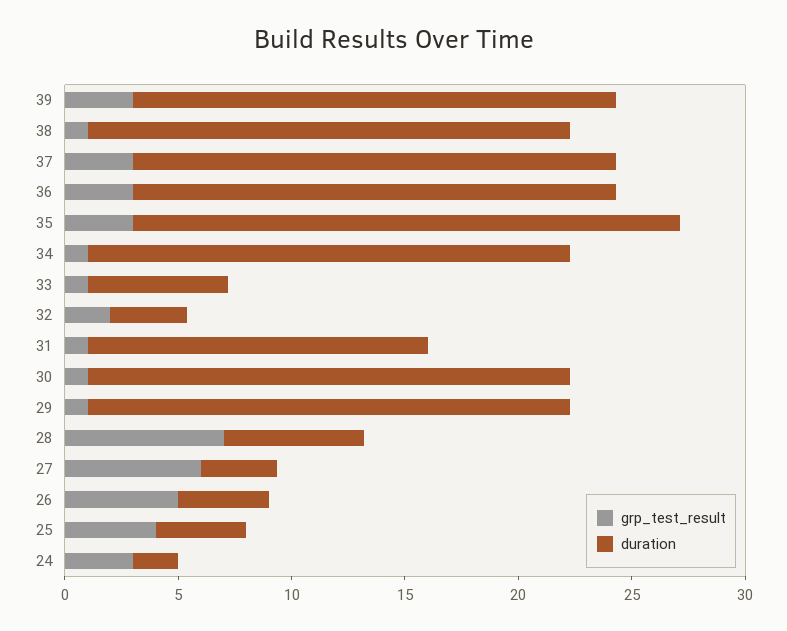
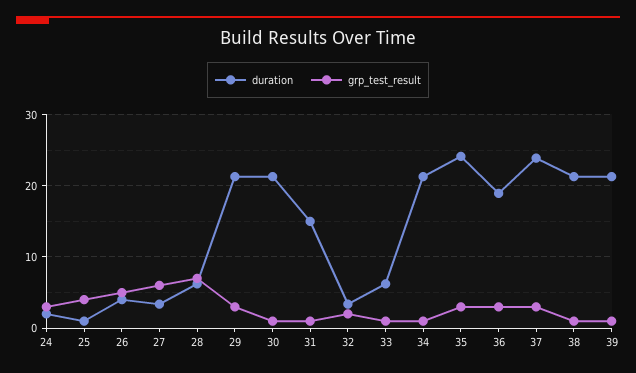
  {
    "grp_test_result": {
-     "39": 3,
+     "39": 1,
      "38": 1,
      "37": 3,
      "36": 3,
      "35": 3,
      "34": 1,
      "33": 1,
      "32": 2,
      "31": 1,
      "30": 1,
-     "29": 1,
+     "29": 3,
      "28": 7,
      "27": 6,
      "26": 5,
      "25": 4,
      "24": 3
    },
    "duration": {
      "39": 21,
      "38": 21,
-     "37": 21,
+     "37": 24,
-     "36": 21,
+     "36": 19,
      "35": 24,
      "34": 21,
      "33": 6,
      "32": 3,
      "31": 15,
      "30": 21,
      "29": 21,
      "28": 6,
      "27": 3,
      "26": 4,
-     "25": 4,
+     "25": 1,
      "24": 2
    }
  }

